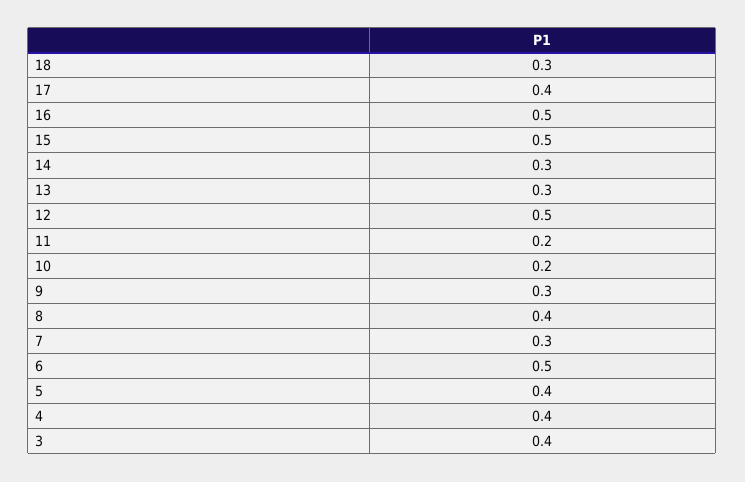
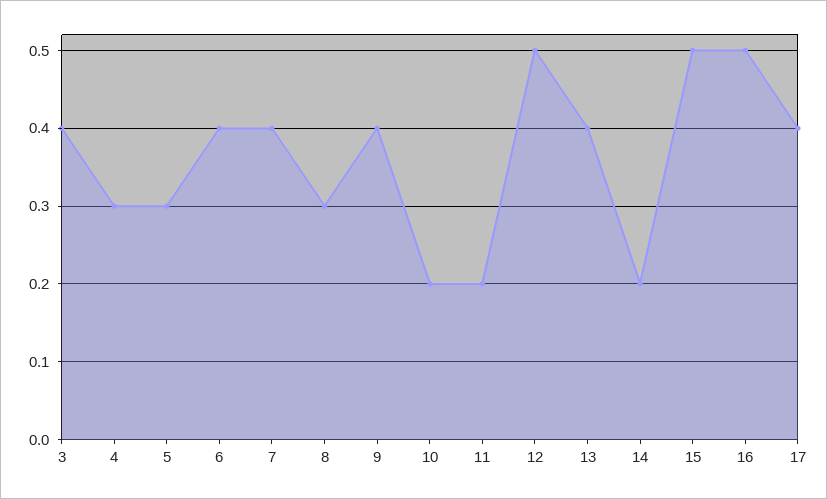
  {
-   "18": 0.3,
    "17": 0.4,
    "16": 0.5,
    "15": 0.5,
-   "14": 0.3,
+   "14": 0.2,
-   "13": 0.3,
+   "13": 0.4,
    "12": 0.5,
    "11": 0.2,
    "10": 0.2,
-   "9": 0.3,
+   "9": 0.4,
-   "8": 0.4,
+   "8": 0.3,
-   "7": 0.3,
+   "7": 0.4,
-   "6": 0.5,
+   "6": 0.4,
-   "5": 0.4,
+   "5": 0.3,
-   "4": 0.4,
+   "4": 0.3,
    "3": 0.4
  }

